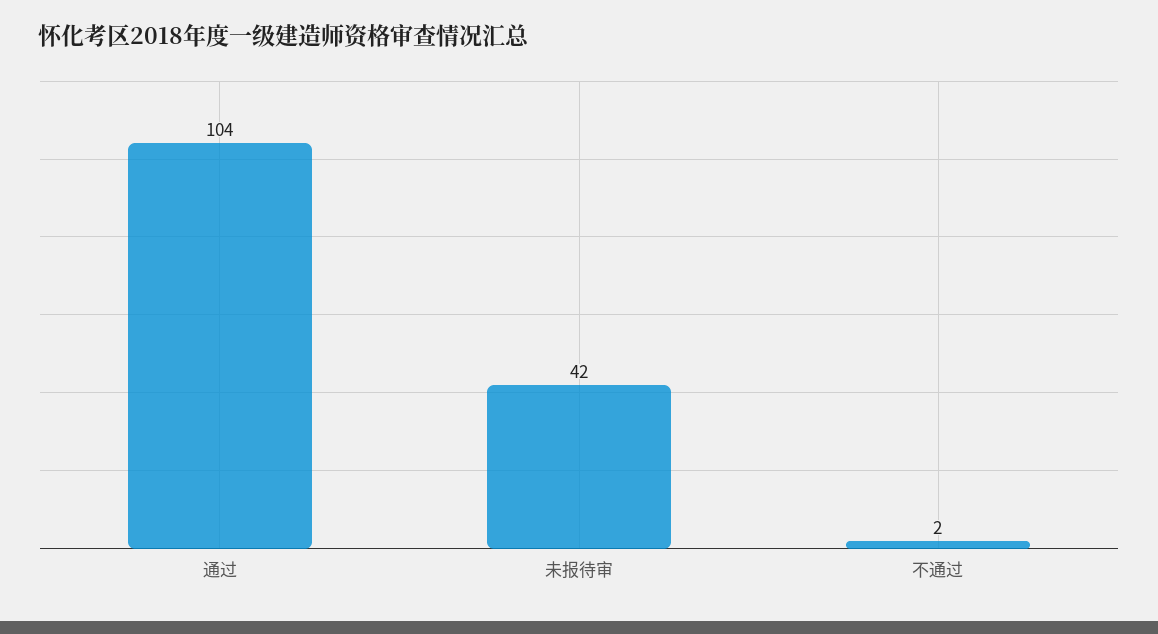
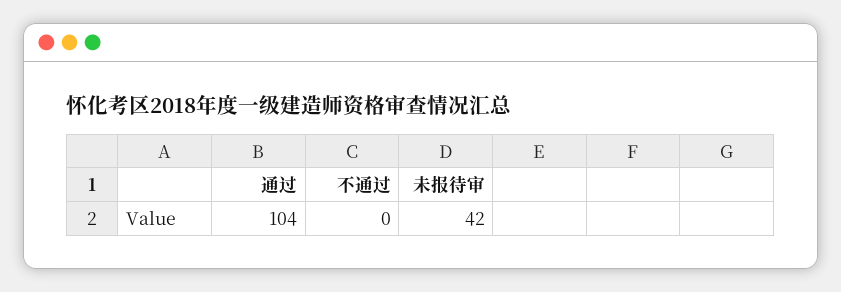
  {
    "通过": 104,
    "未报待审": 42,
-   "不通过": 2
+   "不通过": 0
  }

